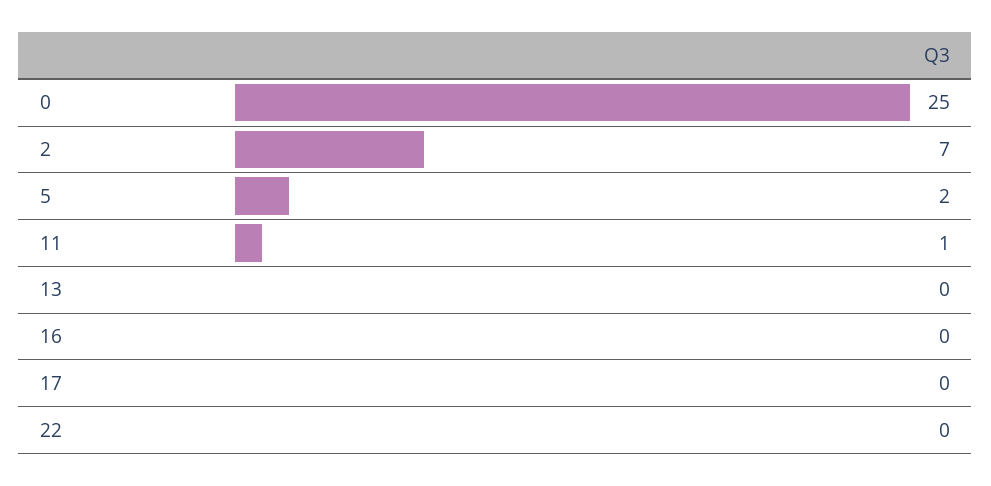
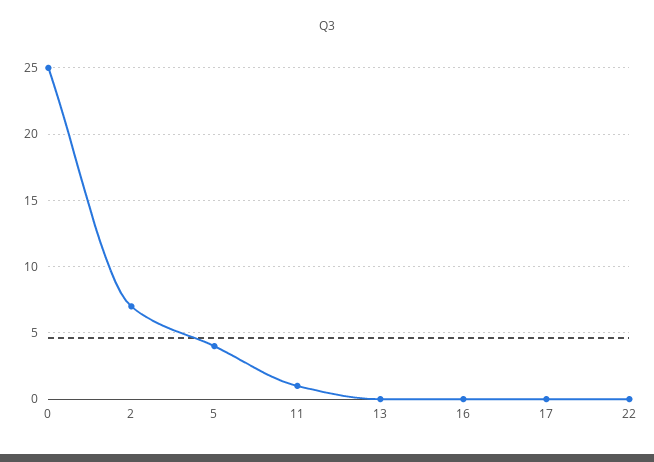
  {
    "0": 25,
    "2": 7,
-   "5": 2,
+   "5": 4,
    "11": 1,
    "13": 0,
    "16": 0,
    "17": 0,
    "22": 0
  }

